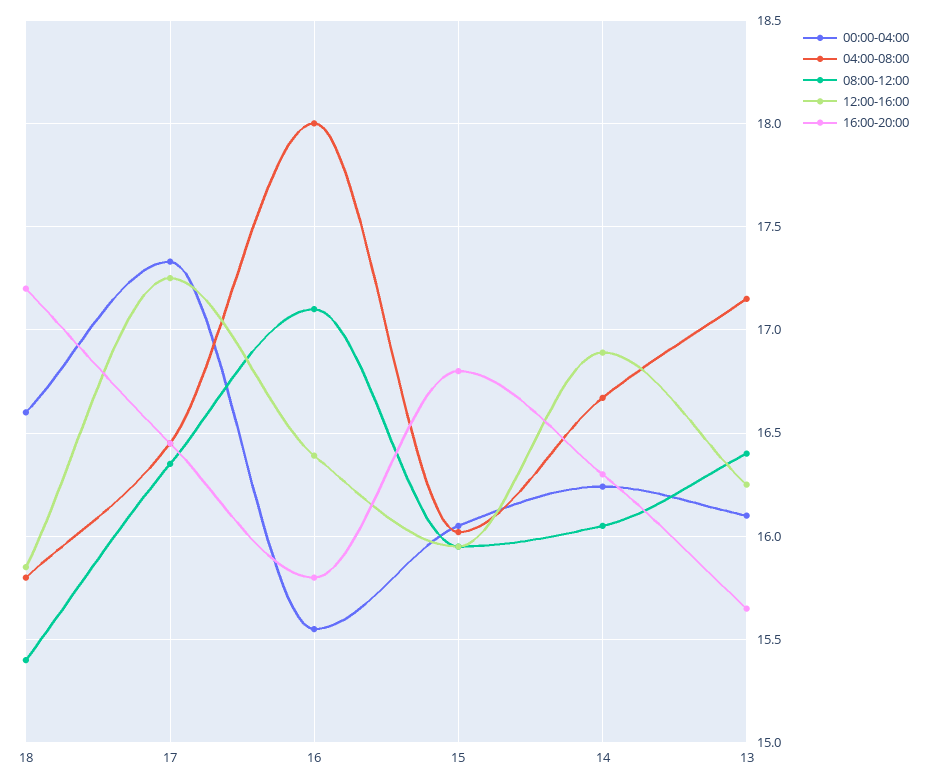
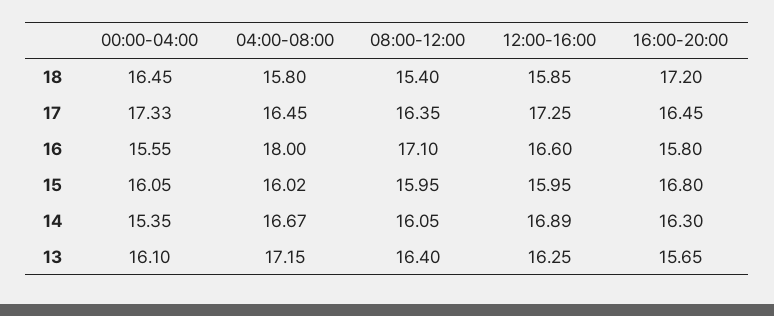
  {
    "00:00-04:00": {
-     "18": 16.6,
+     "18": 16.45,
      "17": 17.33,
      "16": 15.55,
      "15": 16.05,
-     "14": 16.25,
+     "14": 15.35,
      "13": 16.1
    },
    "04:00-08:00": {
      "18": 15.8,
      "17": 16.45,
      "16": 18,
      "15": 16.02,
      "14": 16.67,
      "13": 17.15
    },
    "08:00-12:00": {
      "18": 15.4,
      "17": 16.35,
      "16": 17.1,
      "15": 15.95,
      "14": 16.05,
      "13": 16.4
    },
    "12:00-16:00": {
      "18": 15.85,
      "17": 17.25,
-     "16": 16.4,
+     "16": 16.6,
      "15": 15.95,
      "14": 16.89,
      "13": 16.25
    },
    "16:00-20:00": {
      "18": 17.2,
      "17": 16.45,
      "16": 15.8,
      "15": 16.8,
      "14": 16.3,
      "13": 15.65
    }
  }

